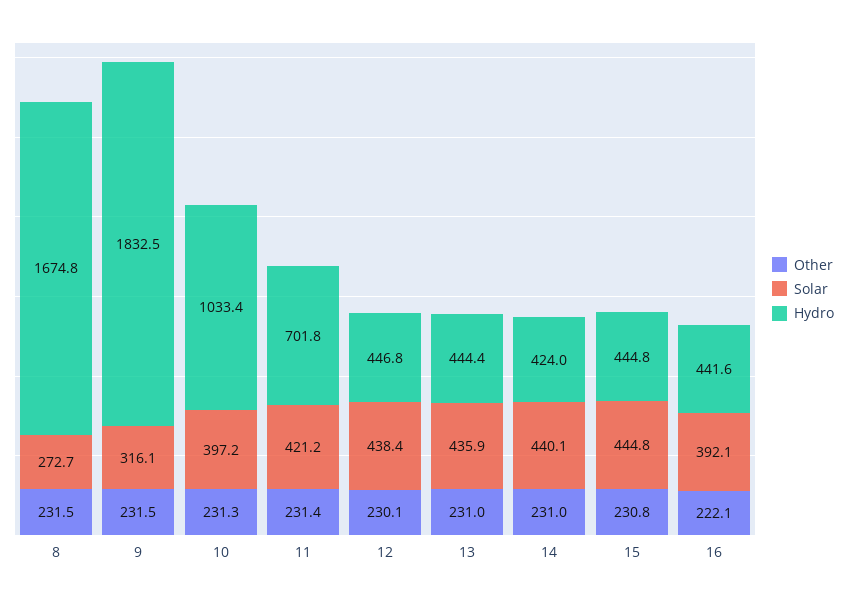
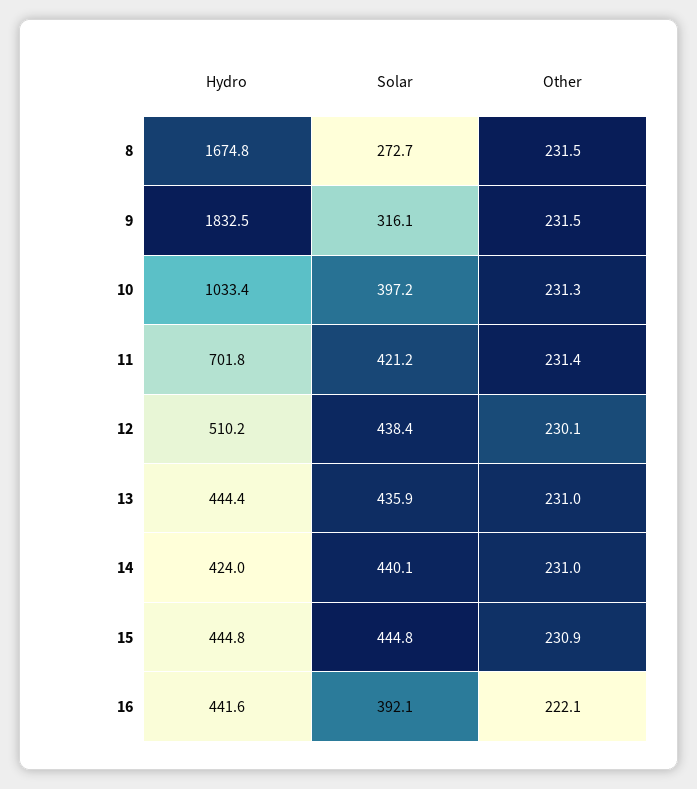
  {
    "Other": {
      "8": 231.5,
      "9": 231.5,
      "10": 231.3,
      "11": 231.4,
      "12": 230.1,
      "13": 231,
      "14": 231,
-     "15": 230.8,
+     "15": 230.9,
      "16": 222.1
    },
    "Solar": {
      "8": 272.7,
      "9": 316.1,
      "10": 397.2,
      "11": 421.2,
      "12": 438.4,
      "13": 435.9,
      "14": 440.1,
      "15": 444.8,
      "16": 392.1
    },
    "Hydro": {
      "8": 1674.8,
      "9": 1832.5,
      "10": 1033.4,
      "11": 701.8,
-     "12": 446.8,
+     "12": 510.2,
      "13": 444.4,
      "14": 424,
      "15": 444.8,
      "16": 441.6
    }
  }

